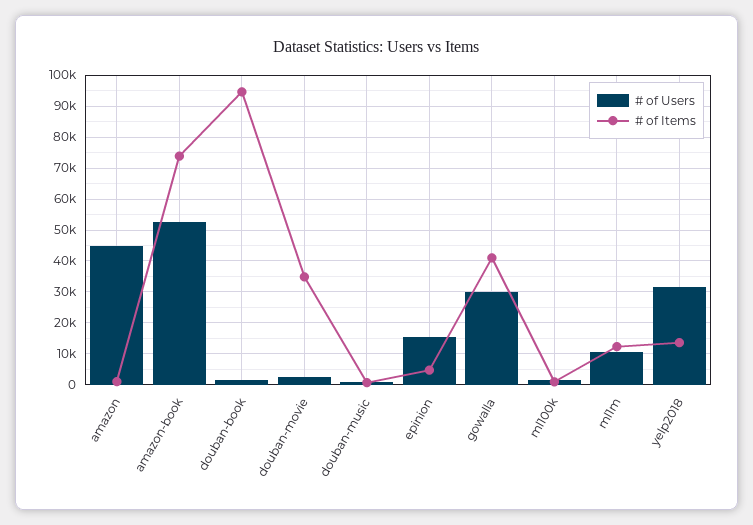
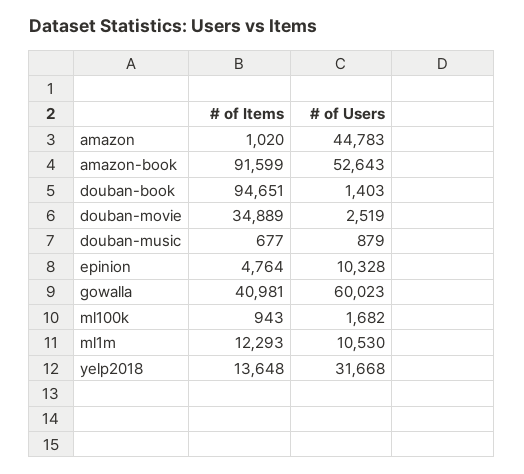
  {
    "# of Users": {
      "amazon": 44783,
      "amazon-book": 52643,
      "douban-book": 1403,
      "douban-movie": 2519,
      "douban-music": 879,
-     "epinion": 16000,
+     "epinion": 10328,
-     "gowalla": 30000,
+     "gowalla": 60023,
      "ml100k": 1682,
      "ml1m": 10530,
      "yelp2018": 31668
    },
    "# of Items": {
      "amazon": 1020,
-     "amazon-book": 74000,
+     "amazon-book": 91599,
      "douban-book": 94651,
      "douban-movie": 34889,
      "douban-music": 677,
      "epinion": 4764,
      "gowalla": 40981,
      "ml100k": 943,
      "ml1m": 12293,
      "yelp2018": 13648
    }
  }

